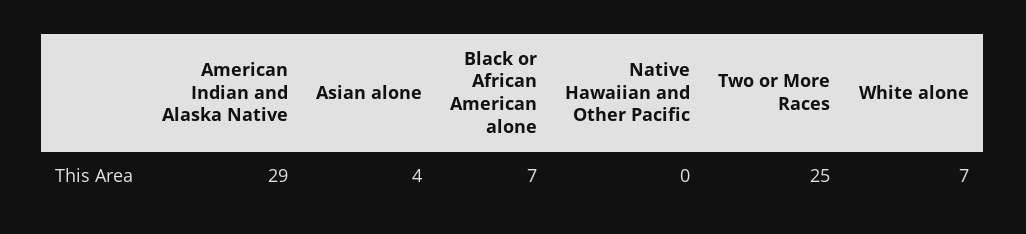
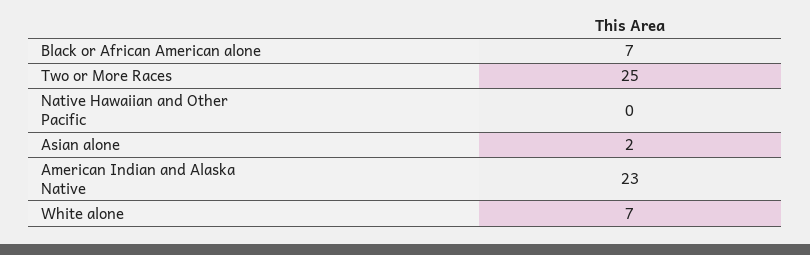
  {
-   "American Indian and Alaska Native": 29,
+   "American Indian and Alaska Native": 23,
-   "Asian alone": 4,
+   "Asian alone": 2,
    "Black or African American alone": 7,
    "Native Hawaiian and Other Pacific": 0,
    "Two or More Races": 25,
    "White alone": 7
  }

